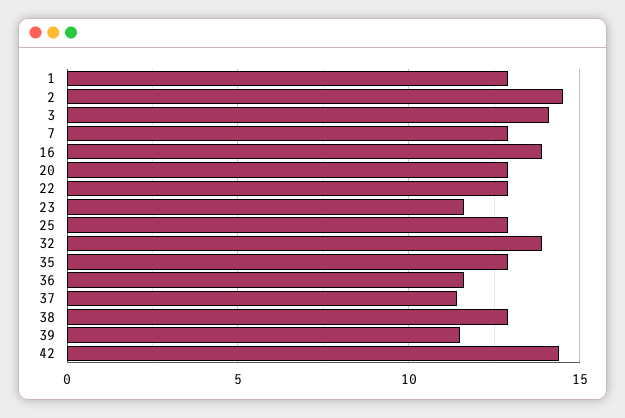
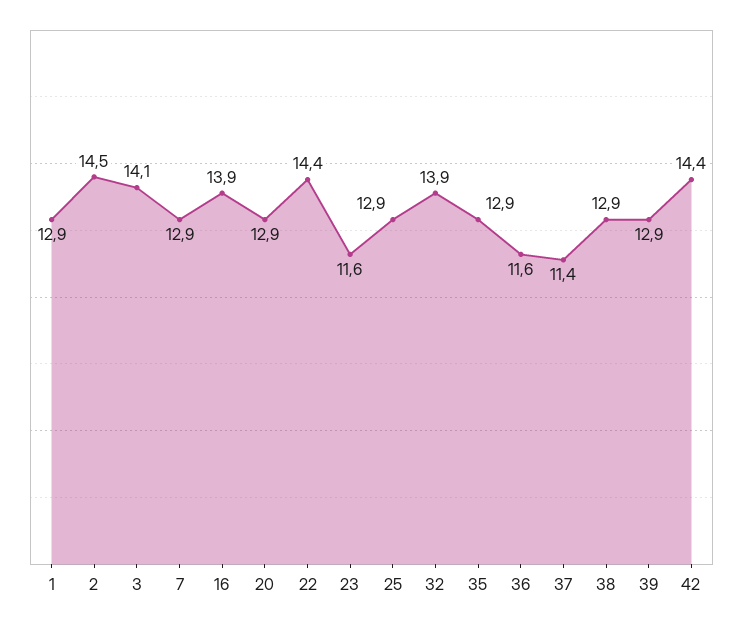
  {
    "1": 12.9,
    "2": 14.5,
    "3": 14.1,
    "7": 12.9,
    "16": 13.9,
    "20": 12.9,
-   "22": 13,
+   "22": 14.4,
    "23": 11.6,
    "25": 12.9,
    "32": 13.9,
    "35": 12.9,
    "36": 11.6,
    "37": 11.4,
    "38": 12.9,
-   "39": 11.5,
+   "39": 12.9,
    "42": 14.4
  }

